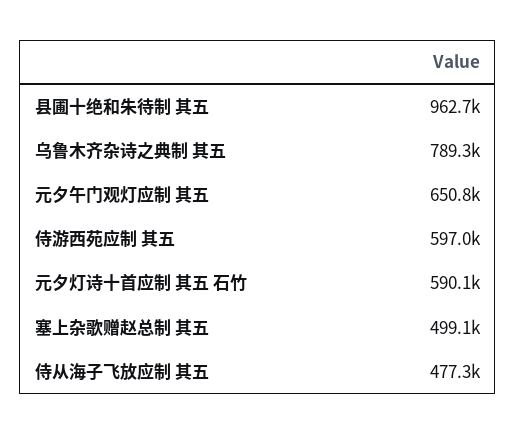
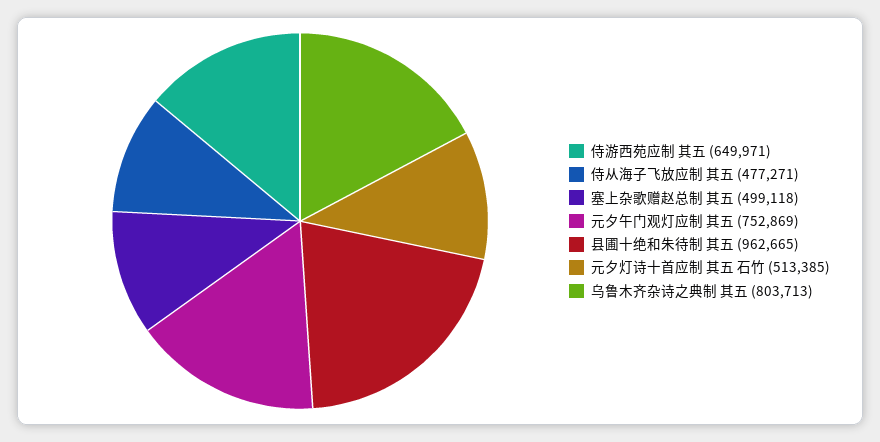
  {
    "县圃十绝和朱待制 其五": 962665,
-   "乌鲁木齐杂诗之典制 其五": 789300,
+   "乌鲁木齐杂诗之典制 其五": 803713,
-   "元夕午门观灯应制 其五": 650800,
+   "元夕午门观灯应制 其五": 752869,
-   "侍游西苑应制 其五": 597000,
+   "侍游西苑应制 其五": 649971,
-   "元夕灯诗十首应制 其五 石竹": 590100,
+   "元夕灯诗十首应制 其五 石竹": 513385,
    "塞上杂歌赠赵总制 其五": 499118,
    "侍从海子飞放应制 其五": 477271
  }

